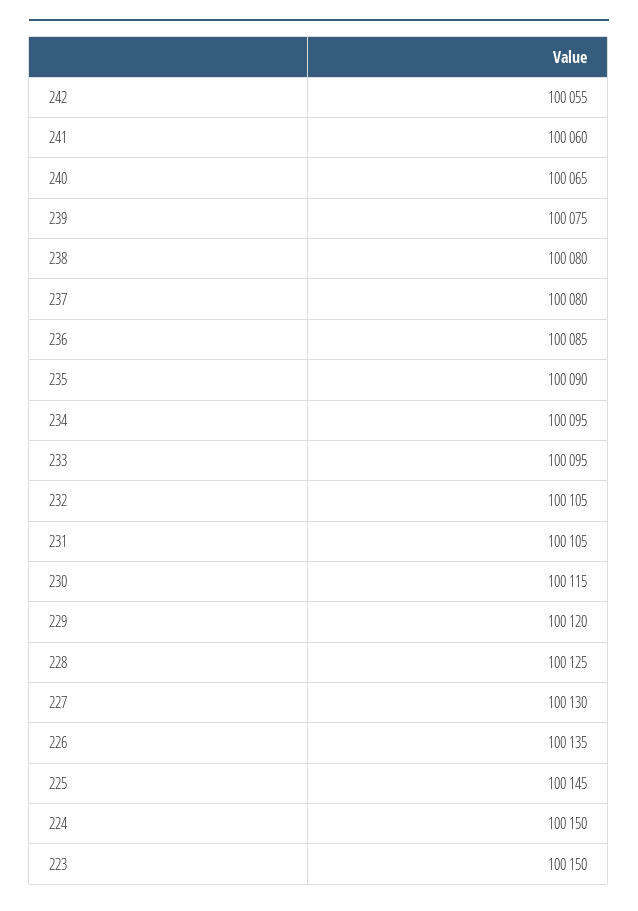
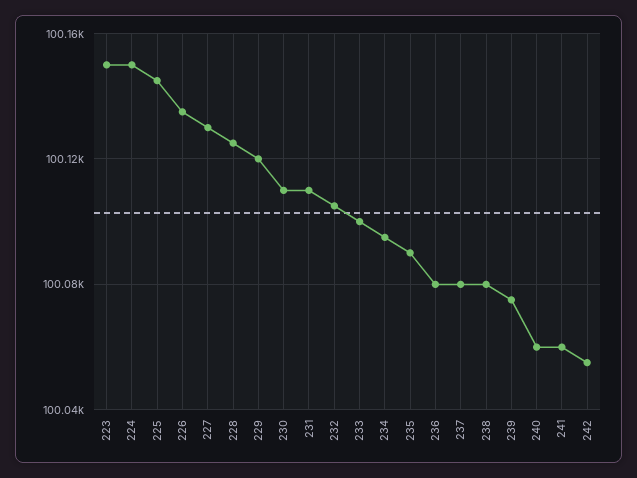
  {
    "242": 100055,
    "241": 100060,
-   "240": 100065,
+   "240": 100060,
    "239": 100075,
    "238": 100080,
    "237": 100080,
-   "236": 100085,
+   "236": 100080,
    "235": 100090,
    "234": 100095,
-   "233": 100095,
+   "233": 100100,
    "232": 100105,
-   "231": 100105,
+   "231": 100110,
-   "230": 100115,
+   "230": 100110,
    "229": 100120,
    "228": 100125,
    "227": 100130,
    "226": 100135,
    "225": 100145,
    "224": 100150,
    "223": 100150
  }

